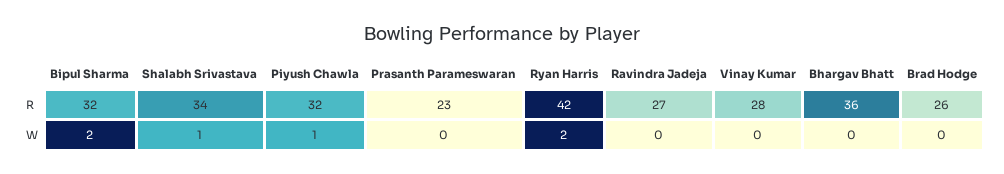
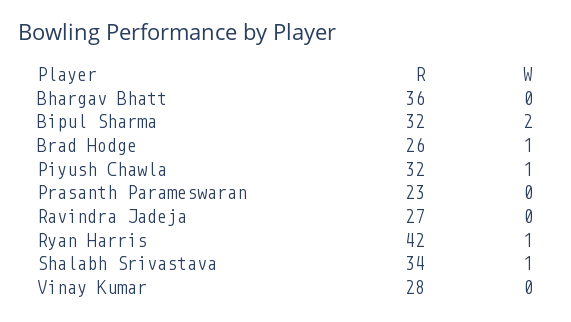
  {
    "Bipul Sharma": {
      "R": 32,
      "W": 2
    },
    "Shalabh Srivastava": {
      "R": 34,
      "W": 1
    },
    "Piyush Chawla": {
      "R": 32,
      "W": 1
    },
    "Prasanth Parameswaran": {
      "R": 23,
      "W": 0
    },
    "Ryan Harris": {
      "R": 42,
-     "W": 2
+     "W": 1
    },
    "Ravindra Jadeja": {
      "R": 27,
      "W": 0
    },
    "Vinay Kumar": {
      "R": 28,
      "W": 0
    },
    "Bhargav Bhatt": {
      "R": 36,
      "W": 0
    },
    "Brad Hodge": {
      "R": 26,
-     "W": 0
+     "W": 1
    }
  }

